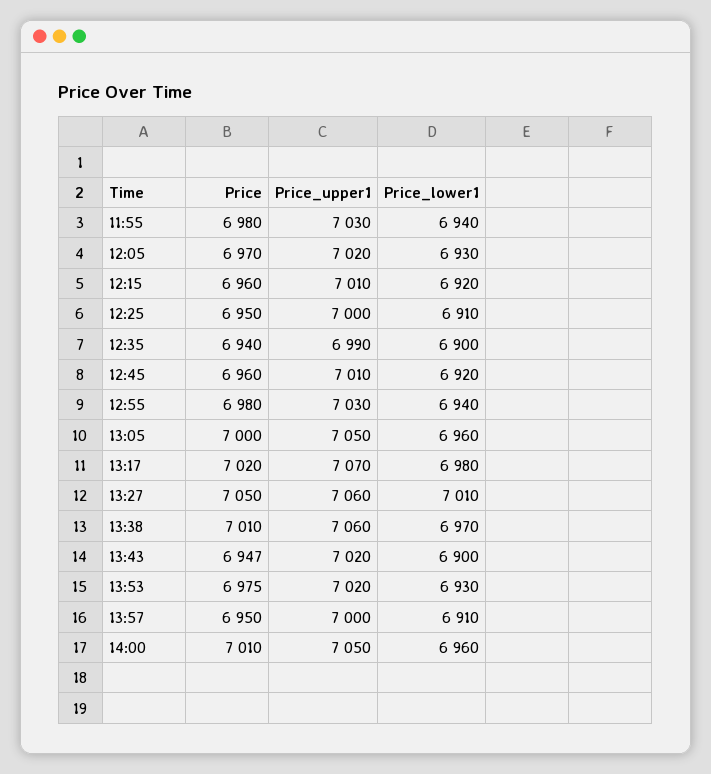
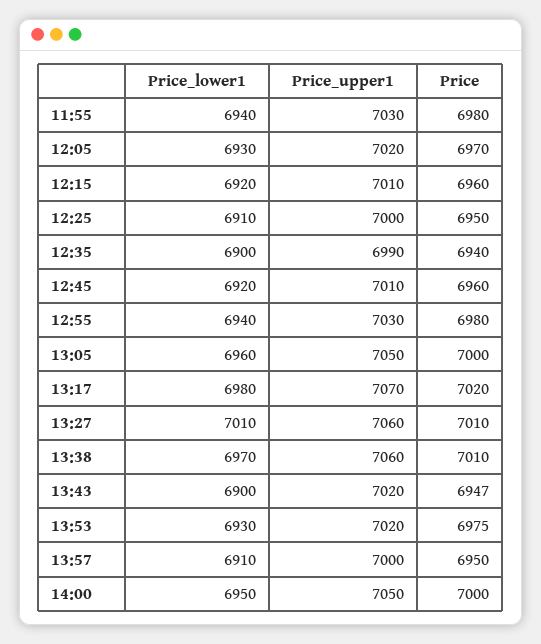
  {
    "Price": {
      "11:55": 6980,
      "12:05": 6970,
      "12:15": 6960,
      "12:25": 6950,
      "12:35": 6940,
      "12:45": 6960,
      "12:55": 6980,
      "13:05": 7000,
      "13:17": 7020,
-     "13:27": 7050,
+     "13:27": 7010,
      "13:38": 7010,
      "13:43": 6947,
      "13:53": 6975,
      "13:57": 6950,
-     "14:00": 7010
+     "14:00": 7000
    },
    "Price_upper1": {
      "11:55": 7030,
      "12:05": 7020,
      "12:15": 7010,
      "12:25": 7000,
      "12:35": 6990,
      "12:45": 7010,
      "12:55": 7030,
      "13:05": 7050,
      "13:17": 7070,
      "13:27": 7060,
      "13:38": 7060,
      "13:43": 7020,
      "13:53": 7020,
      "13:57": 7000,
      "14:00": 7050
    },
    "Price_lower1": {
      "11:55": 6940,
      "12:05": 6930,
      "12:15": 6920,
      "12:25": 6910,
      "12:35": 6900,
      "12:45": 6920,
      "12:55": 6940,
      "13:05": 6960,
      "13:17": 6980,
      "13:27": 7010,
      "13:38": 6970,
      "13:43": 6900,
      "13:53": 6930,
      "13:57": 6910,
-     "14:00": 6960
+     "14:00": 6950
    }
  }

